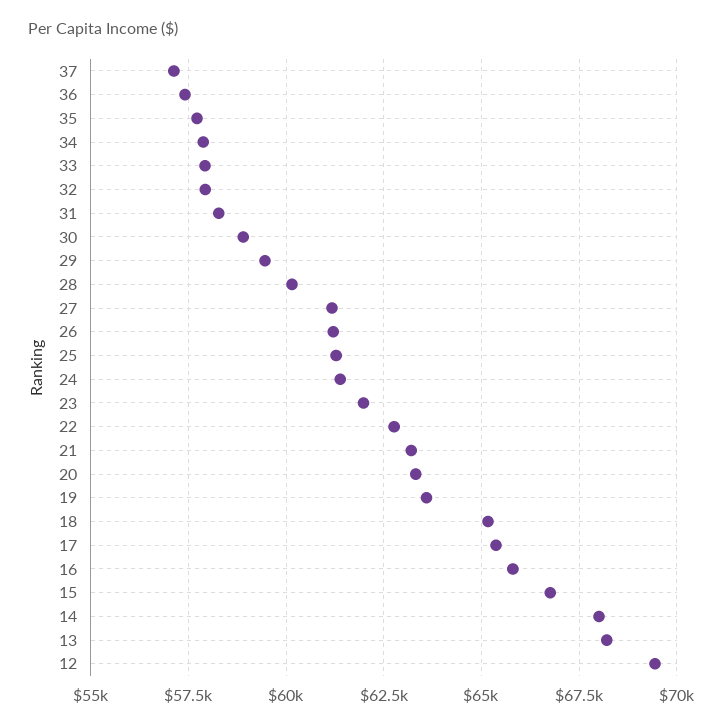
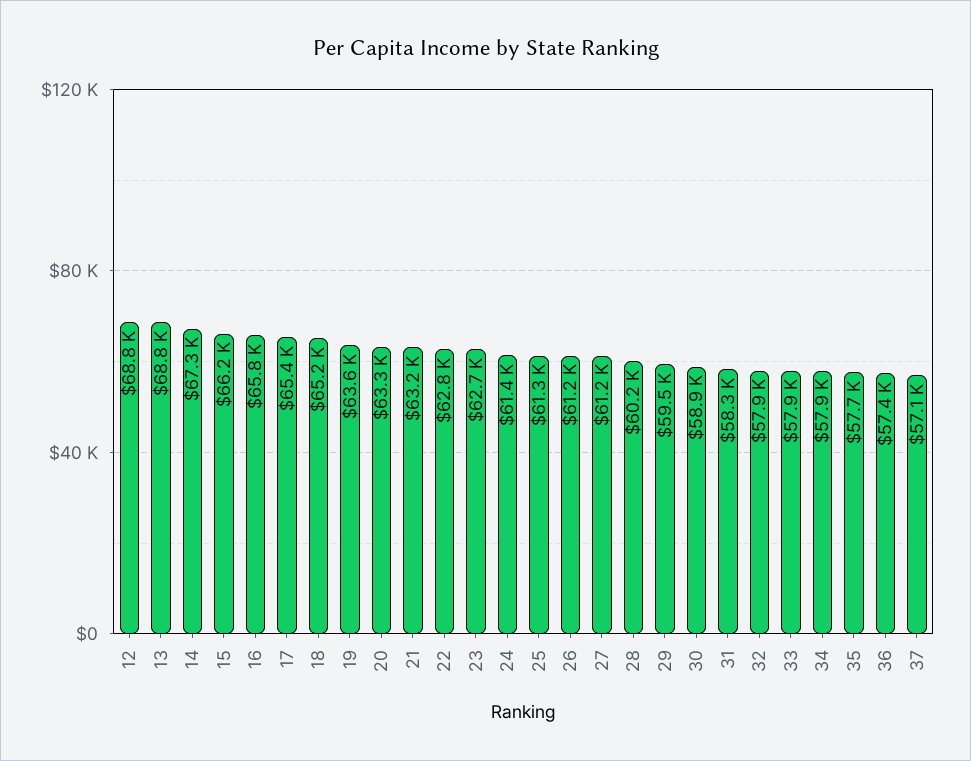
  {
    "37": 57100,
    "36": 57400,
    "35": 57700,
    "34": 57900,
    "33": 57900,
    "32": 57900,
    "31": 58300,
    "30": 58900,
    "29": 59500,
    "28": 60200,
    "27": 61200,
    "26": 61200,
    "25": 61300,
    "24": 61400,
-   "23": 62000,
+   "23": 62700,
    "22": 62800,
    "21": 63200,
    "20": 63300,
    "19": 63600,
    "18": 65200,
    "17": 65400,
    "16": 65800,
-   "15": 66750,
+   "15": 66200,
-   "14": 68000,
+   "14": 67300,
-   "13": 68250,
+   "13": 68800,
-   "12": 69500
+   "12": 68800
  }

